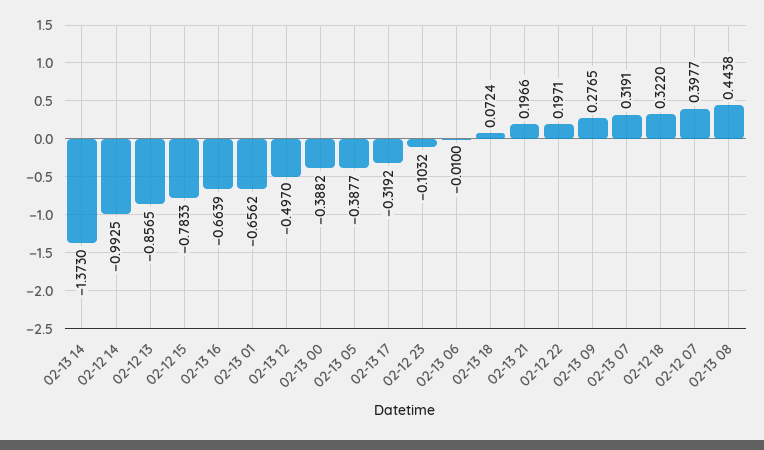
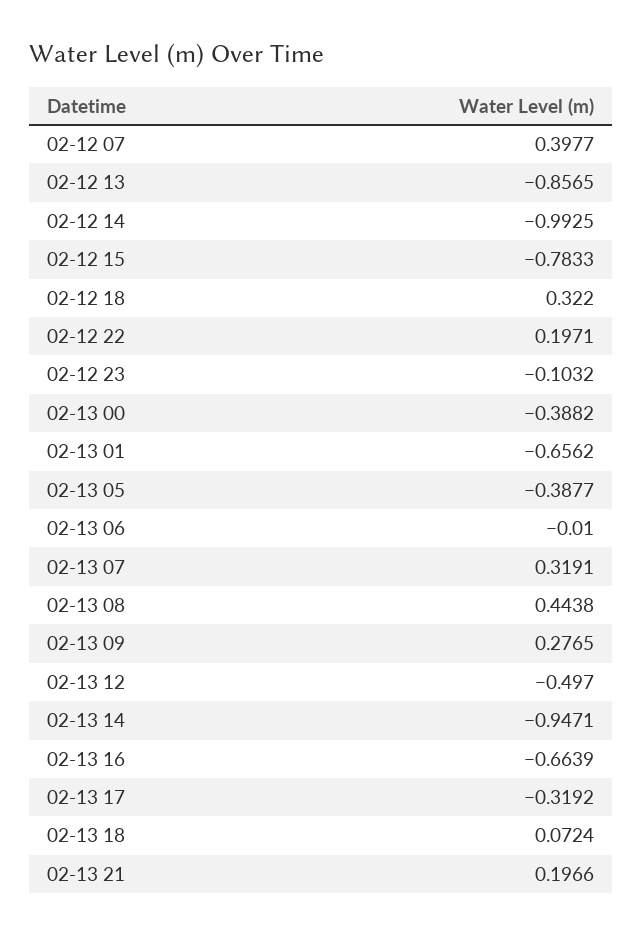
  {
-   "02-13 14": -1.373,
+   "02-13 14": -0.9471,
    "02-12 14": -0.9925,
    "02-12 13": -0.8565,
    "02-12 15": -0.7833,
    "02-13 16": -0.6639,
    "02-13 01": -0.6562,
    "02-13 12": -0.497,
    "02-13 00": -0.3882,
    "02-13 05": -0.3877,
    "02-13 17": -0.3192,
    "02-12 23": -0.1032,
    "02-13 06": -0.01,
    "02-13 18": 0.0724,
    "02-13 21": 0.1966,
    "02-12 22": 0.1971,
    "02-13 09": 0.2765,
    "02-13 07": 0.3191,
    "02-12 18": 0.322,
    "02-12 07": 0.3977,
    "02-13 08": 0.4438
  }

